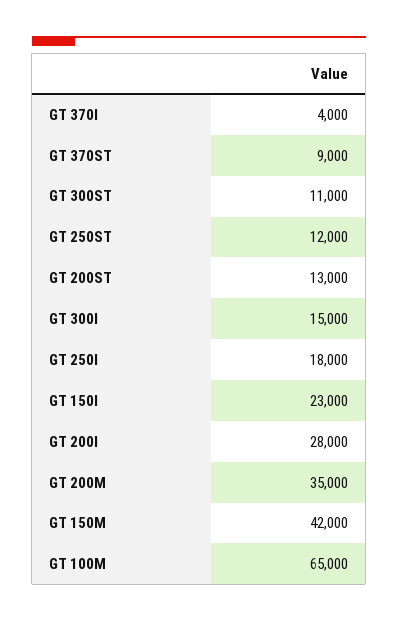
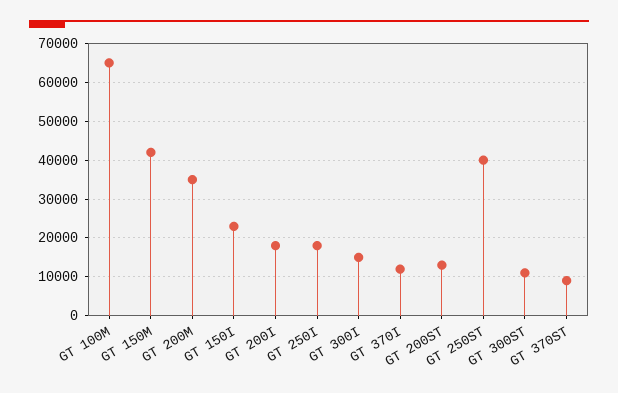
  {
-   "GT 370I": 4000,
+   "GT 370I": 12000,
    "GT 370ST": 9000,
    "GT 300ST": 11000,
-   "GT 250ST": 12000,
+   "GT 250ST": 40000,
    "GT 200ST": 13000,
    "GT 300I": 15000,
    "GT 250I": 18000,
    "GT 150I": 23000,
-   "GT 200I": 28000,
+   "GT 200I": 18000,
    "GT 200M": 35000,
    "GT 150M": 42000,
    "GT 100M": 65000
  }

